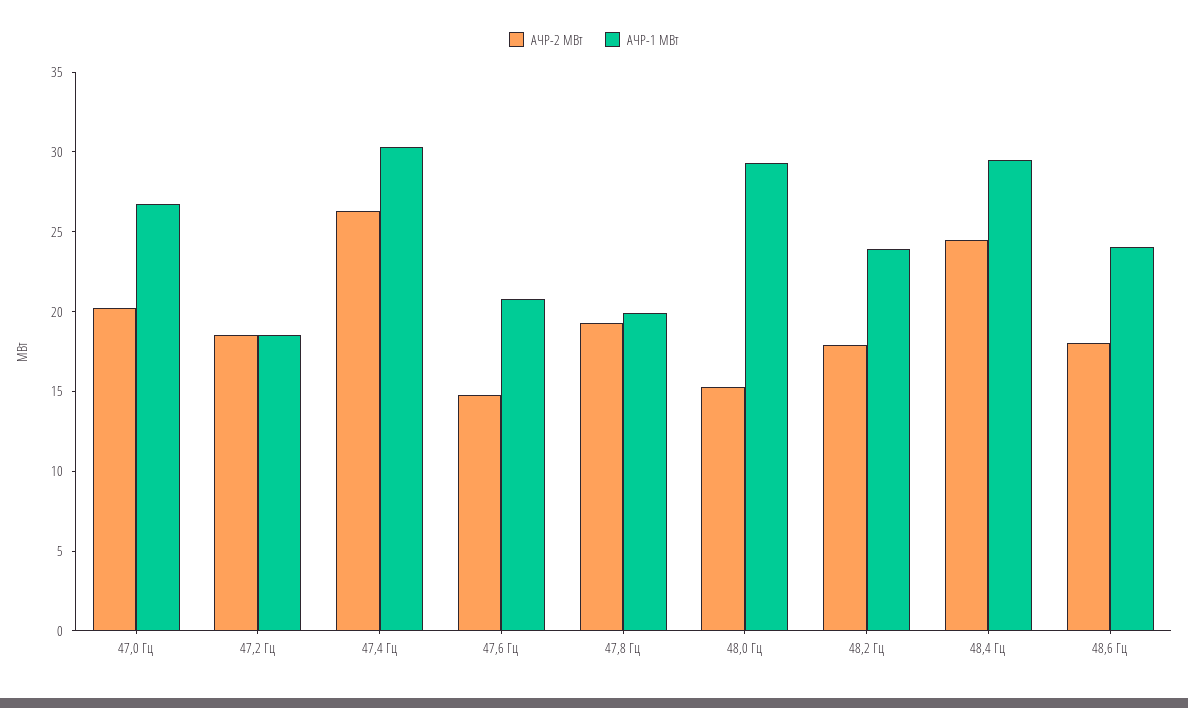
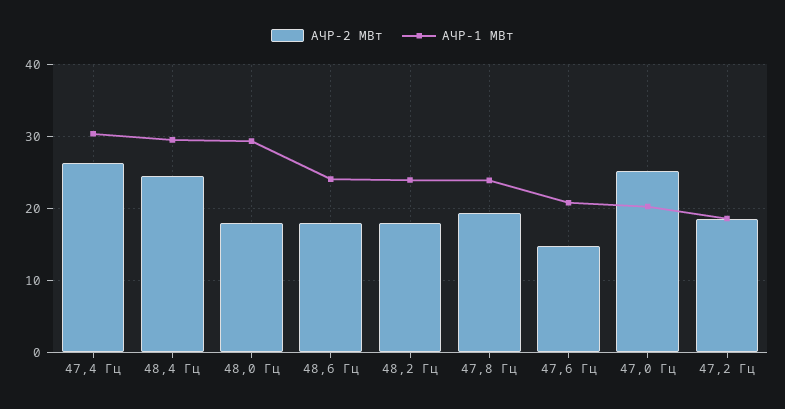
  {
    "АЧР-2 МВт": {
-     "47,0 Гц": 20,
+     "47,0 Гц": 25,
      "47,2 Гц": 19,
      "47,4 Гц": 26,
      "47,6 Гц": 15,
      "47,8 Гц": 19,
-     "48,0 Гц": 15,
+     "48,0 Гц": 18,
      "48,2 Гц": 18,
      "48,4 Гц": 24,
      "48,6 Гц": 18
    },
    "АЧР-1 МВт": {
-     "47,0 Гц": 27,
+     "47,0 Гц": 20,
      "47,2 Гц": 19,
      "47,4 Гц": 30,
      "47,6 Гц": 21,
-     "47,8 Гц": 20,
+     "47,8 Гц": 24,
      "48,0 Гц": 29,
      "48,2 Гц": 24,
      "48,4 Гц": 29,
      "48,6 Гц": 24
    }
  }

